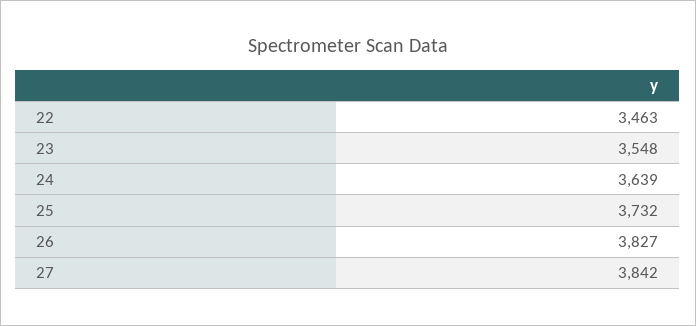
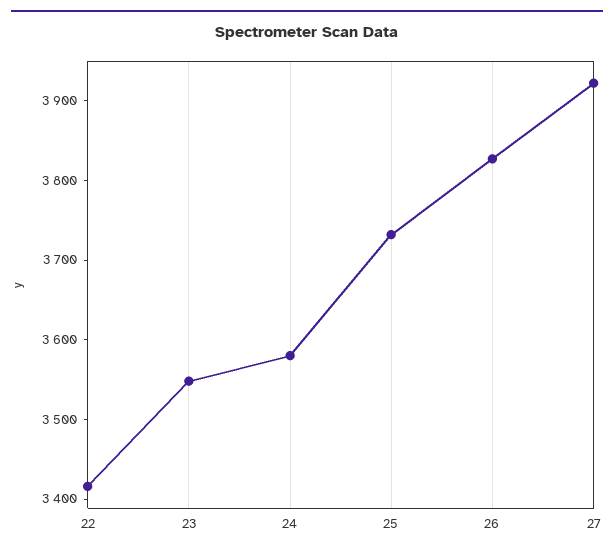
  {
-   "22": 3463,
+   "22": 3420,
    "23": 3548,
-   "24": 3639,
+   "24": 3580,
    "25": 3732,
    "26": 3827,
-   "27": 3842
+   "27": 3920
  }

